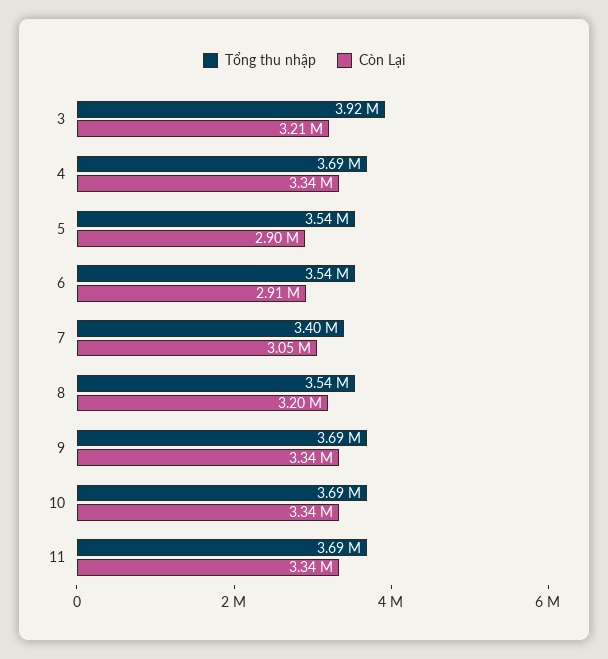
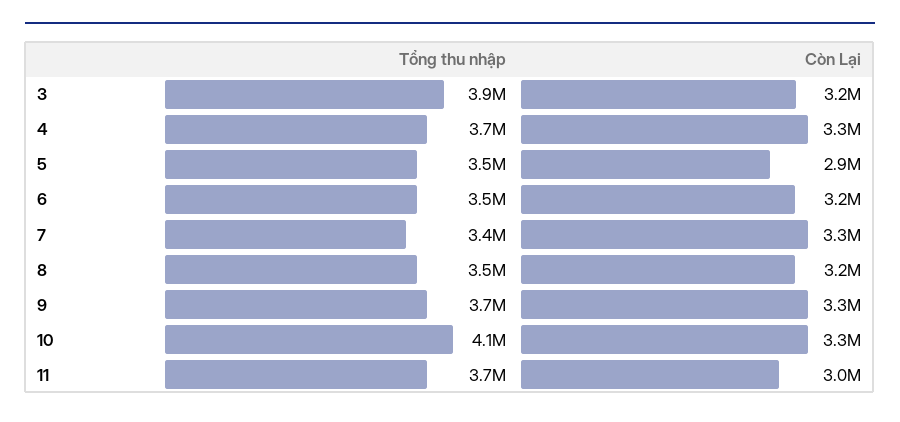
  {
    "Tổng thu nhập": {
      "3": 3920000,
      "4": 3690000,
      "5": 3540000,
      "6": 3540000,
      "7": 3400000,
      "8": 3540000,
      "9": 3690000,
-     "10": 3690000,
+     "10": 4100000,
      "11": 3690000
    },
    "Còn Lại": {
      "3": 3210000,
      "4": 3340000,
      "5": 2900000,
-     "6": 2910000,
+     "6": 3200000,
-     "7": 3050000,
+     "7": 3300000,
      "8": 3200000,
      "9": 3340000,
      "10": 3340000,
-     "11": 3340000
+     "11": 3000000
    }
  }

